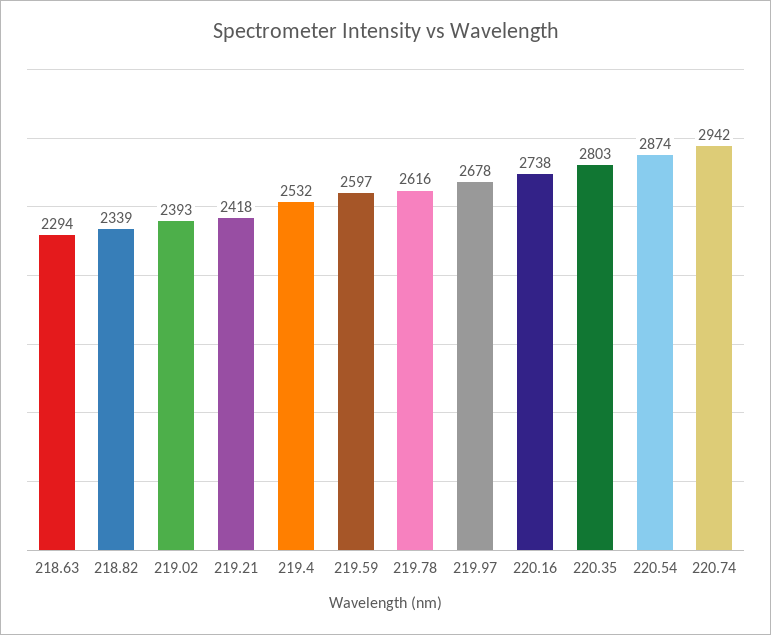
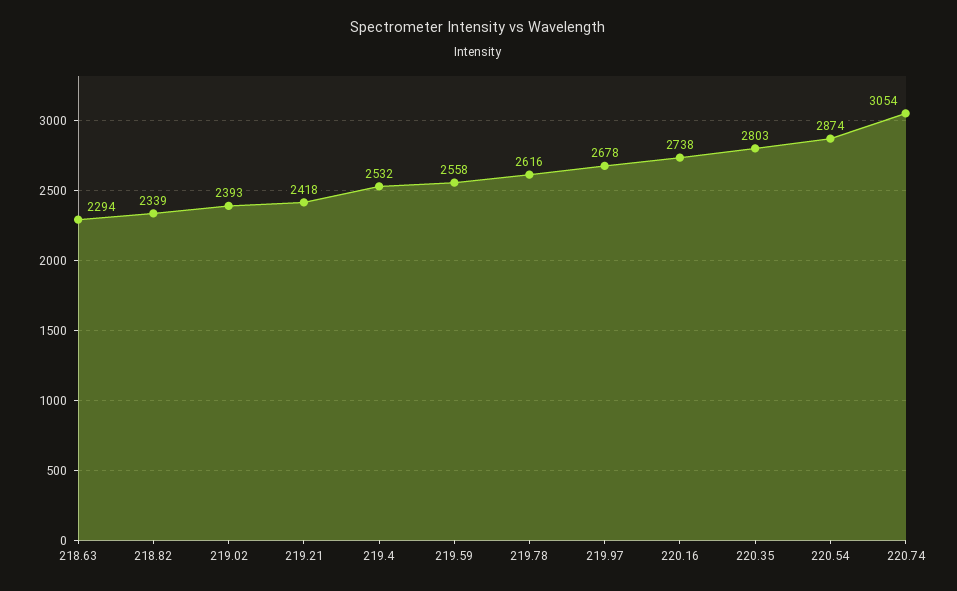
  {
    "218.63": 2294,
    "218.82": 2339,
    "219.02": 2393,
    "219.21": 2418,
    "219.4": 2532,
-   "219.59": 2597,
+   "219.59": 2558,
    "219.78": 2616,
    "219.97": 2678,
    "220.16": 2738,
    "220.35": 2803,
    "220.54": 2874,
-   "220.74": 2942
+   "220.74": 3054
  }

